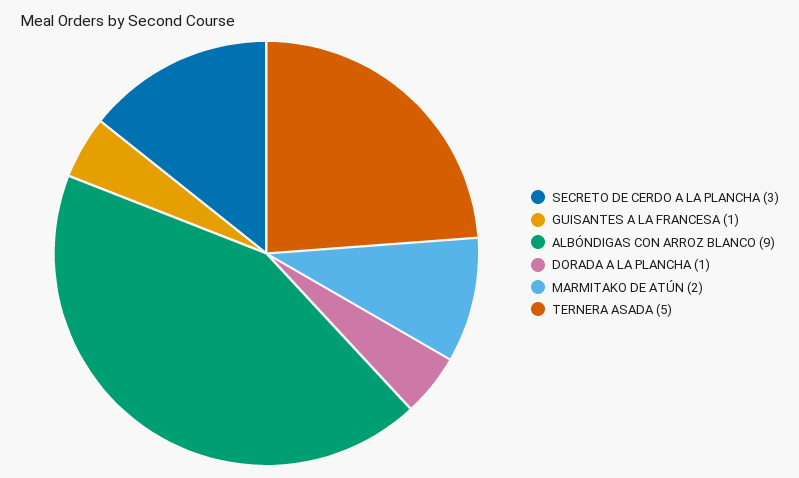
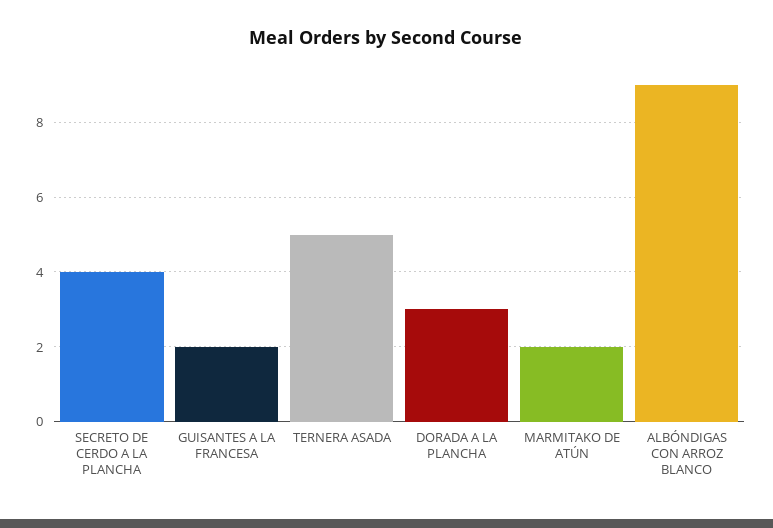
  {
-   "SECRETO DE CERDO A LA PLANCHA": 3,
+   "SECRETO DE CERDO A LA PLANCHA": 4,
-   "GUISANTES A LA FRANCESA": 1,
+   "GUISANTES A LA FRANCESA": 2,
    "ALBÓNDIGAS CON ARROZ BLANCO": 9,
-   "DORADA A LA PLANCHA": 1,
+   "DORADA A LA PLANCHA": 3,
    "MARMITAKO DE ATÚN": 2,
    "TERNERA ASADA": 5
  }

